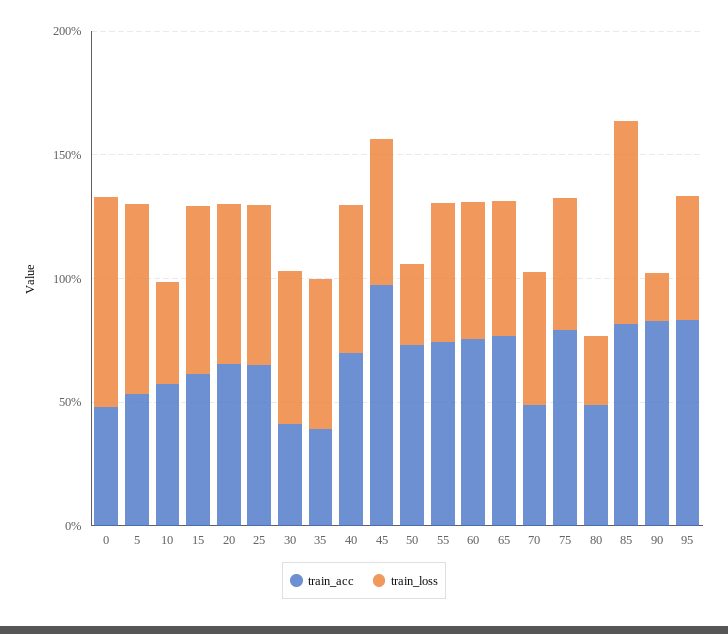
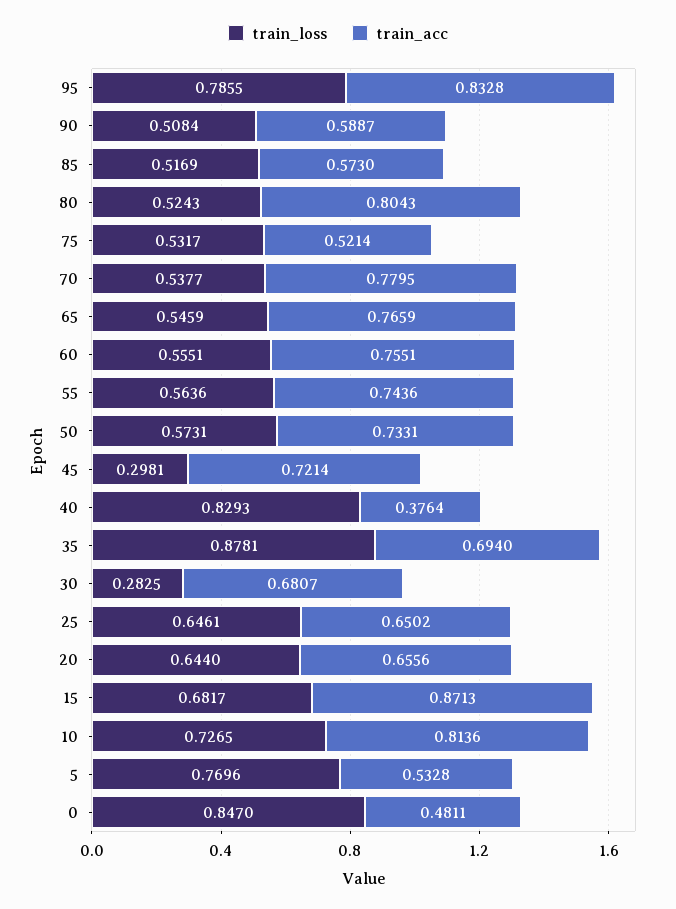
  {
    "train_acc": {
      "0": 0.4811,
      "5": 0.5328,
-     "10": 0.6,
+     "10": 0.8136,
-     "15": 0.6,
+     "15": 0.8713,
      "20": 0.6556,
      "25": 0.6502,
-     "30": 0.4,
+     "30": 0.6807,
-     "35": 0.4,
+     "35": 0.694,
-     "40": 0.7,
+     "40": 0.3764,
-     "45": 1,
+     "45": 0.7214,
      "50": 0.7331,
      "55": 0.7436,
      "60": 0.7551,
      "65": 0.7659,
-     "70": 0.5,
+     "70": 0.7795,
-     "75": 0.8,
+     "75": 0.5214,
-     "80": 0.5,
+     "80": 0.8043,
-     "85": 0.8,
+     "85": 0.573,
-     "90": 0.8,
+     "90": 0.5887,
      "95": 0.8328
    },
    "train_loss": {
      "0": 0.847,
      "5": 0.7696,
-     "10": 0.4,
+     "10": 0.7265,
      "15": 0.6817,
      "20": 0.644,
      "25": 0.6461,
-     "30": 0.6,
+     "30": 0.2825,
-     "35": 0.6,
+     "35": 0.8781,
-     "40": 0.6,
+     "40": 0.8293,
-     "45": 0.6,
+     "45": 0.2981,
-     "50": 0.3,
+     "50": 0.5731,
      "55": 0.5636,
      "60": 0.5551,
      "65": 0.5459,
      "70": 0.5377,
      "75": 0.5317,
-     "80": 0.3,
+     "80": 0.5243,
-     "85": 0.8,
+     "85": 0.5169,
-     "90": 0.2,
+     "90": 0.5084,
-     "95": 0.5
+     "95": 0.7855
    }
  }

